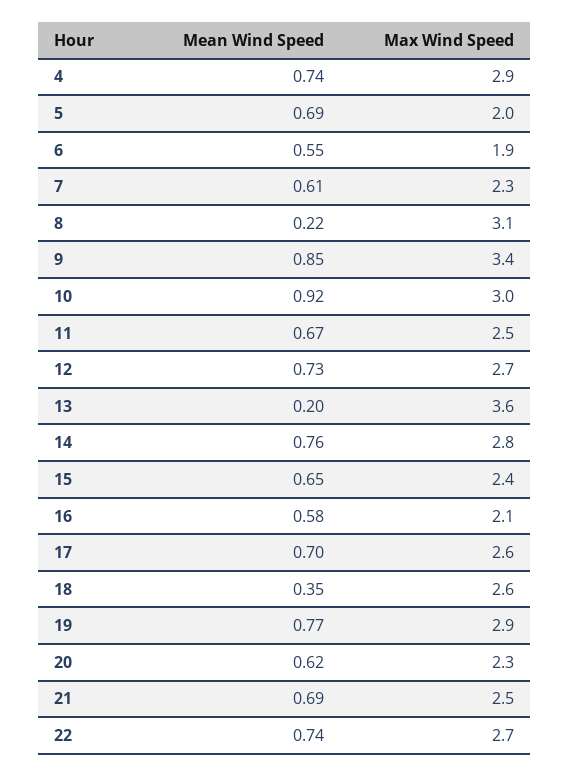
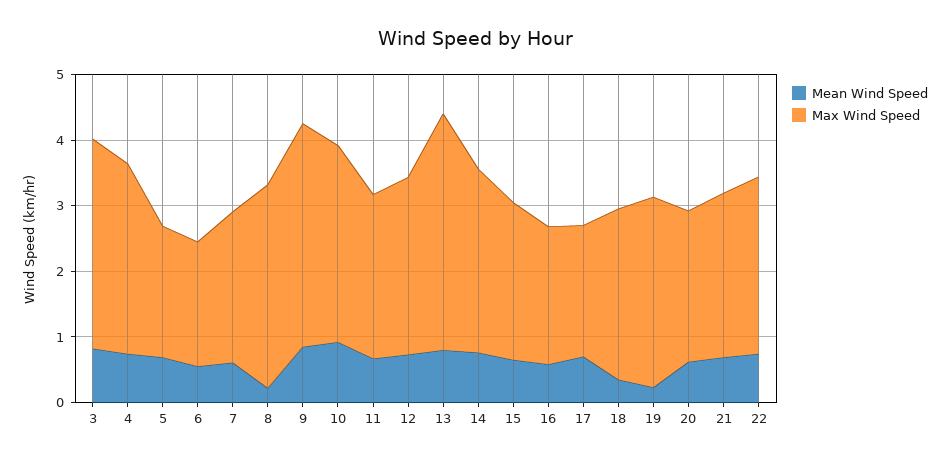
  {
    "Mean Wind Speed": {
      "4": 0.74,
      "5": 0.69,
      "6": 0.55,
      "7": 0.61,
      "8": 0.22,
      "9": 0.85,
      "10": 0.92,
      "11": 0.67,
      "12": 0.73,
-     "13": 0.2,
+     "13": 0.8,
      "14": 0.76,
      "15": 0.65,
      "16": 0.58,
      "17": 0.7,
      "18": 0.35,
-     "19": 0.77,
+     "19": 0.2,
      "20": 0.62,
      "21": 0.69,
-     "22": 0.74
+     "22": 0.74,
+     "3": 0.8
    },
    "Max Wind Speed": {
      "4": 2.9,
      "5": 2,
      "6": 1.9,
      "7": 2.3,
      "8": 3.1,
      "9": 3.4,
      "10": 3,
      "11": 2.5,
      "12": 2.7,
      "13": 3.6,
      "14": 2.8,
      "15": 2.4,
      "16": 2.1,
-     "17": 2.6,
+     "17": 2,
      "18": 2.6,
      "19": 2.9,
      "20": 2.3,
      "21": 2.5,
-     "22": 2.7
+     "22": 2.7,
+     "3": 3.2
    }
  }

